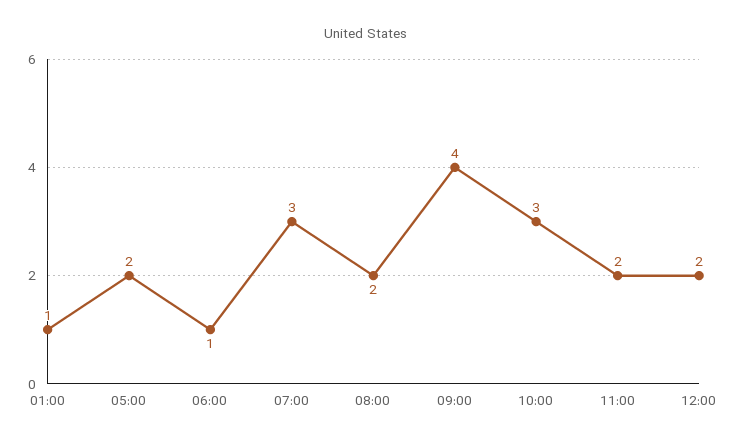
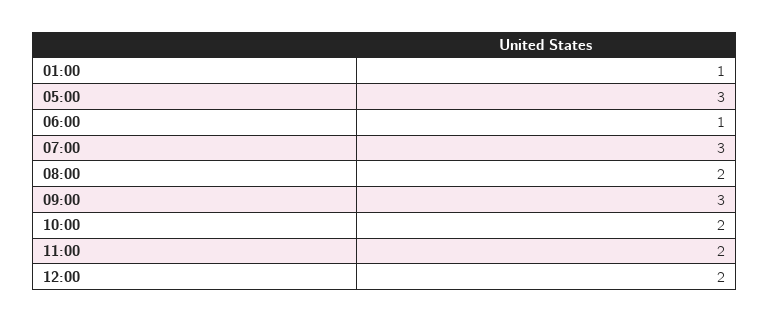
  {
    "01:00": 1,
-   "05:00": 2,
+   "05:00": 3,
    "06:00": 1,
    "07:00": 3,
    "08:00": 2,
-   "09:00": 4,
+   "09:00": 3,
-   "10:00": 3,
+   "10:00": 2,
    "11:00": 2,
    "12:00": 2
  }

